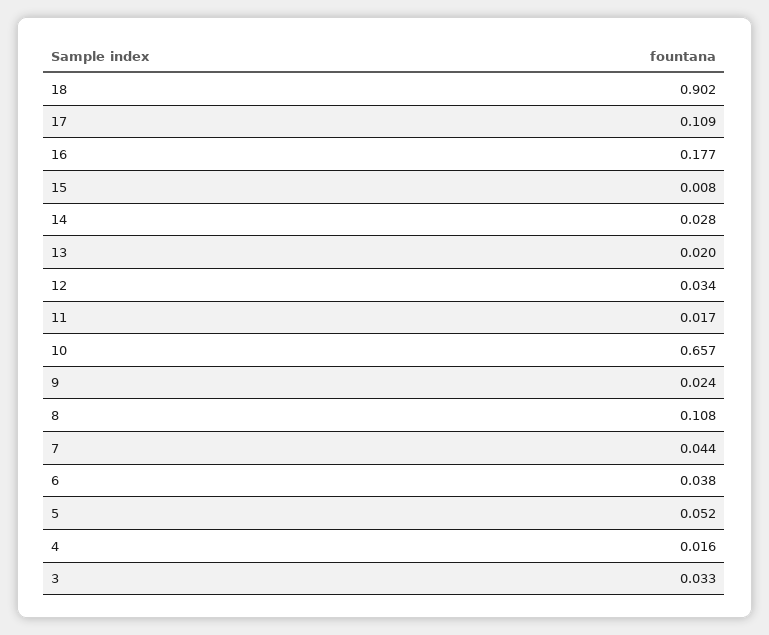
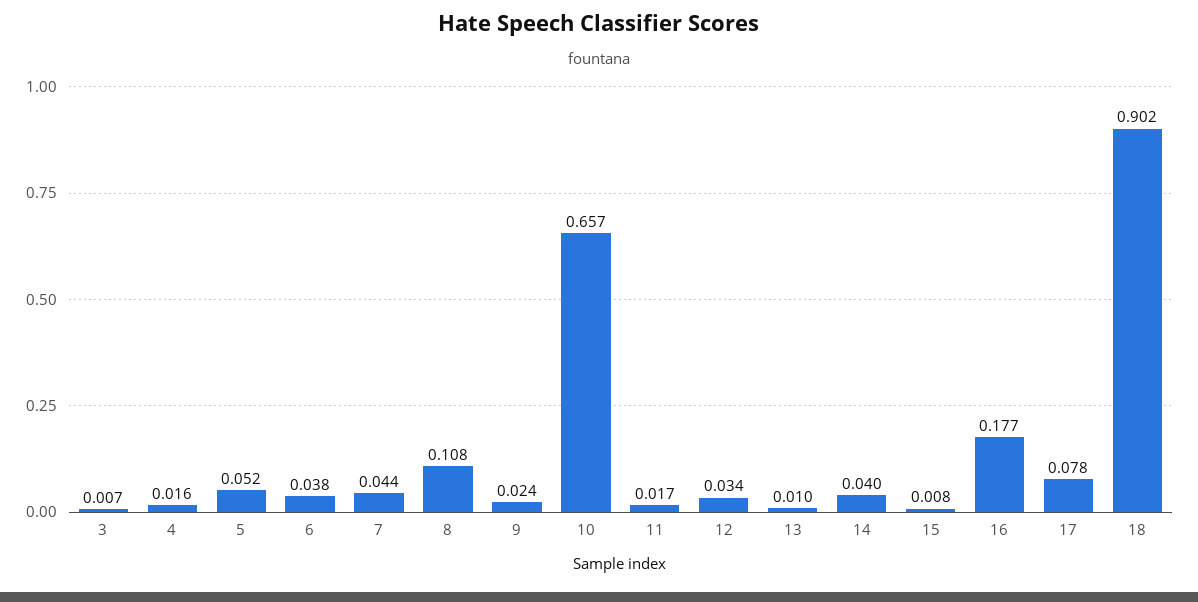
  {
    "18": 0.902,
-   "17": 0.109,
+   "17": 0.078,
    "16": 0.177,
    "15": 0.008,
-   "14": 0.028,
+   "14": 0.04,
-   "13": 0.02,
+   "13": 0.01,
    "12": 0.034,
    "11": 0.017,
    "10": 0.657,
    "9": 0.024,
    "8": 0.108,
    "7": 0.044,
    "6": 0.038,
    "5": 0.052,
    "4": 0.016,
-   "3": 0.033
+   "3": 0.007
  }

